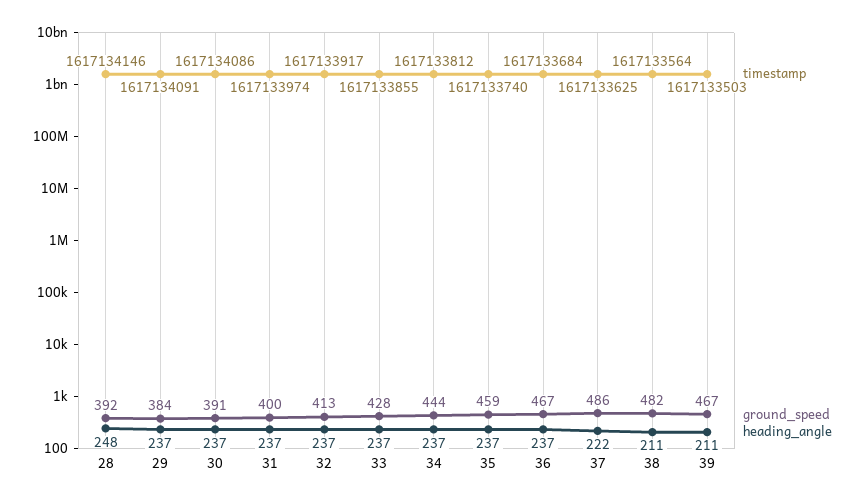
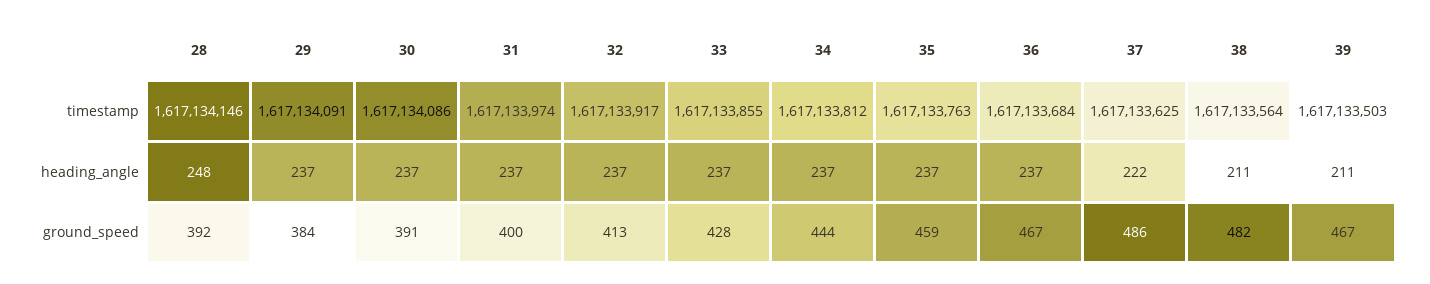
  {
    "timestamp": {
      "28": 1617134146,
      "29": 1617134091,
      "30": 1617134086,
      "31": 1617133974,
      "32": 1617133917,
      "33": 1617133855,
      "34": 1617133812,
-     "35": 1617133740,
+     "35": 1617133763,
      "36": 1617133684,
      "37": 1617133625,
      "38": 1617133564,
      "39": 1617133503
    },
    "ground_speed": {
      "28": 392,
      "29": 384,
      "30": 391,
      "31": 400,
      "32": 413,
      "33": 428,
      "34": 444,
      "35": 459,
      "36": 467,
      "37": 486,
      "38": 482,
      "39": 467
    },
    "heading_angle": {
      "28": 248,
      "29": 237,
      "30": 237,
      "31": 237,
      "32": 237,
      "33": 237,
      "34": 237,
      "35": 237,
      "36": 237,
      "37": 222,
      "38": 211,
      "39": 211
    }
  }

